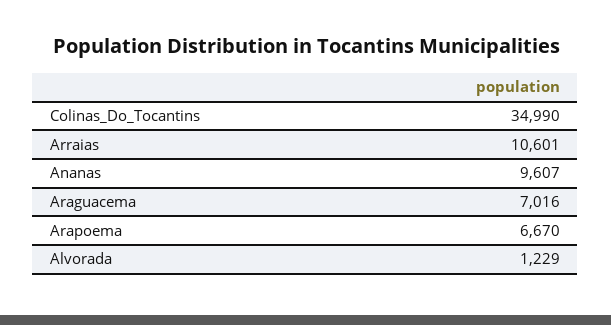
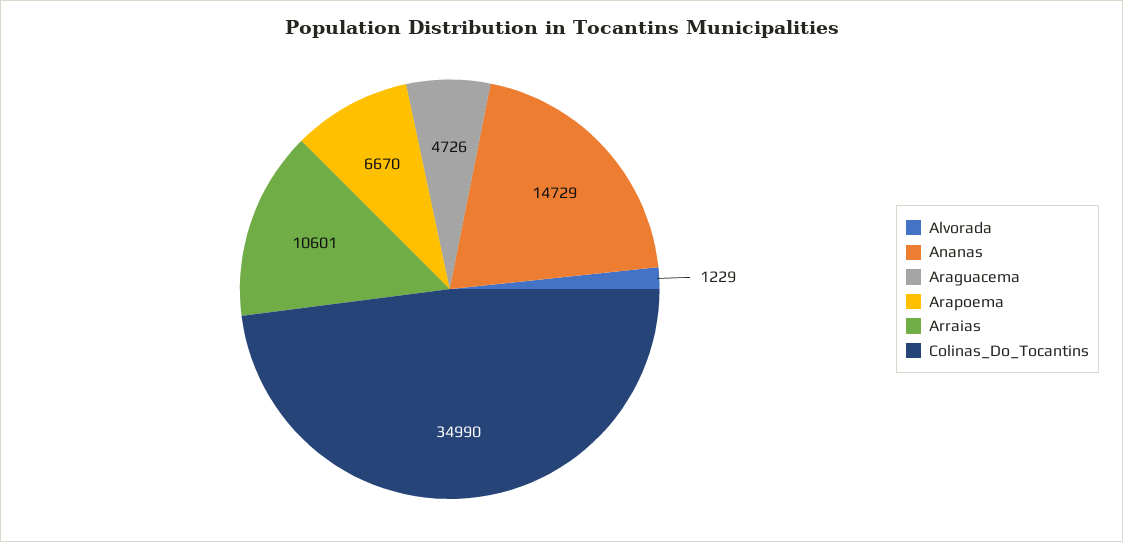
  {
    "Colinas_Do_Tocantins": 34990,
    "Arraias": 10601,
-   "Ananas": 9607,
+   "Ananas": 14729,
-   "Araguacema": 7016,
+   "Araguacema": 4726,
    "Arapoema": 6670,
    "Alvorada": 1229
  }

